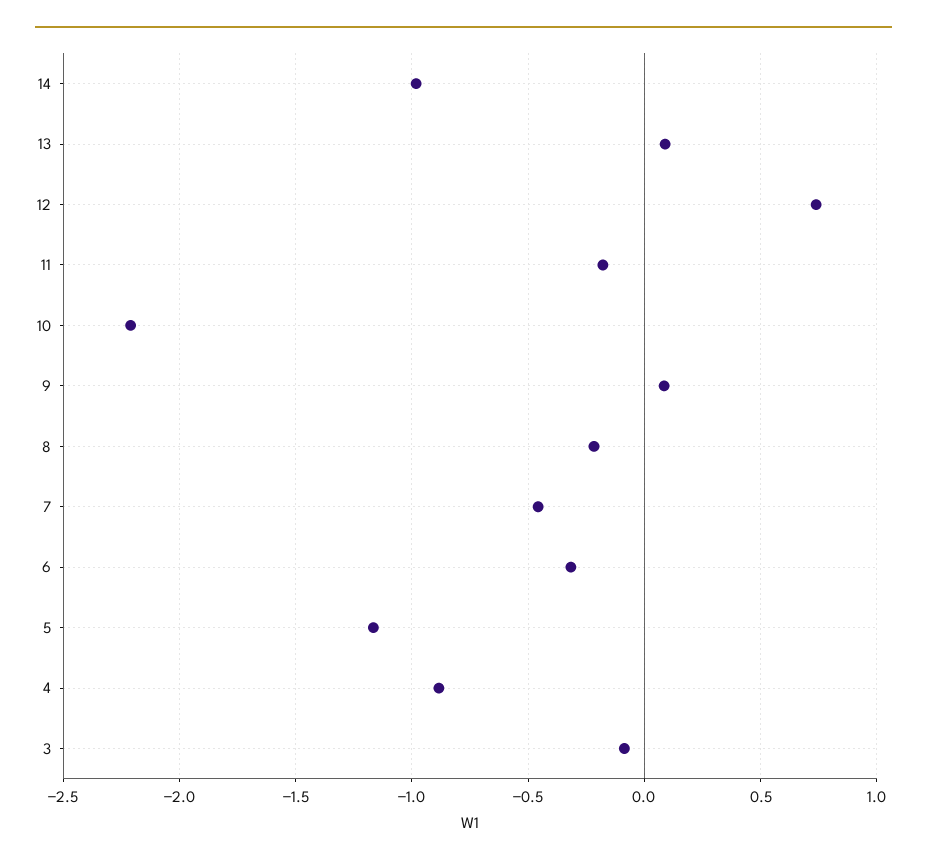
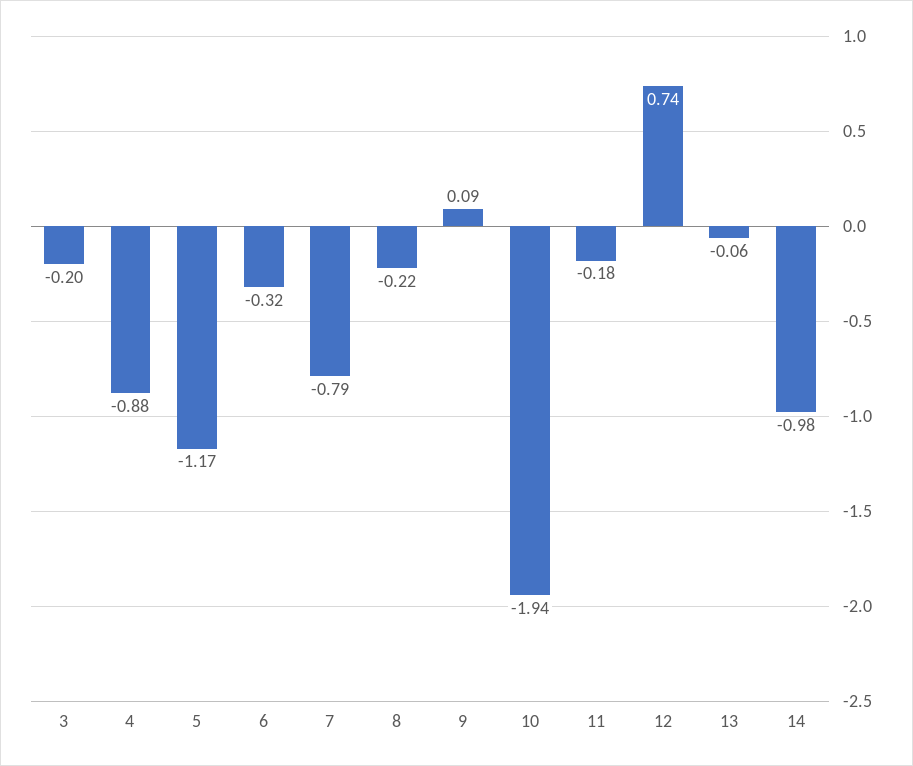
  {
    "14": -0.98,
-   "13": 0.1,
+   "13": -0.06,
    "12": 0.74,
    "11": -0.18,
-   "10": -2.2,
+   "10": -1.94,
    "9": 0.09,
    "8": -0.22,
-   "7": -0.45,
+   "7": -0.79,
    "6": -0.32,
    "5": -1.17,
    "4": -0.88,
-   "3": -0.1
+   "3": -0.2
  }

